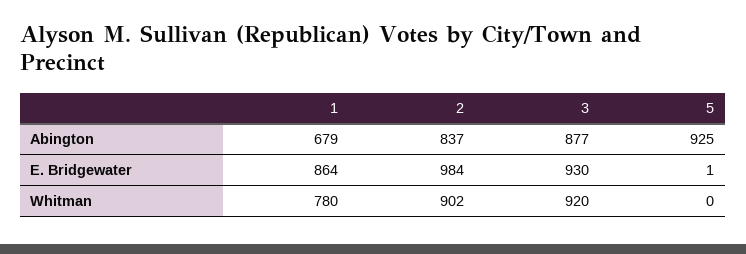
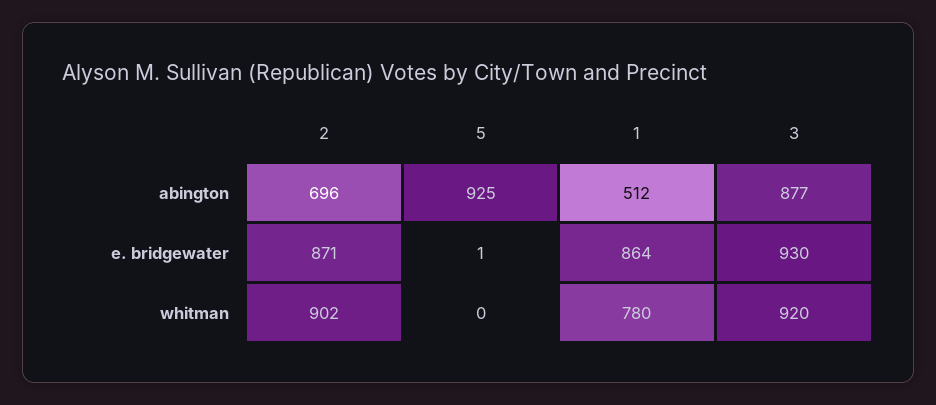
  {
    "1": {
-     "Abington": 679,
+     "Abington": 512,
      "E. Bridgewater": 864,
      "Whitman": 780
    },
    "2": {
-     "Abington": 837,
+     "Abington": 696,
-     "E. Bridgewater": 984,
+     "E. Bridgewater": 871,
      "Whitman": 902
    },
    "3": {
      "Abington": 877,
      "E. Bridgewater": 930,
      "Whitman": 920
    },
    "5": {
      "Abington": 925,
      "E. Bridgewater": 1,
      "Whitman": 0
    }
  }

